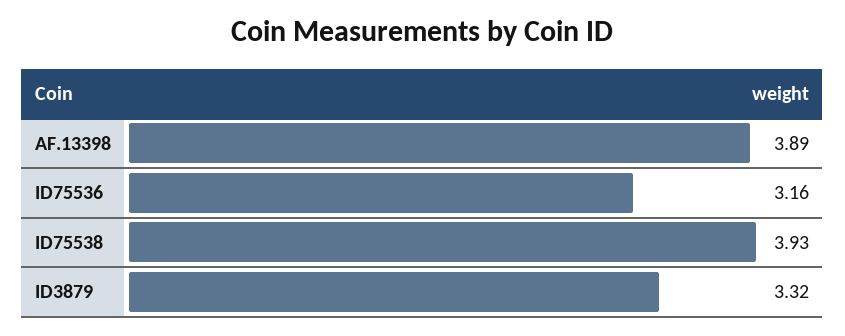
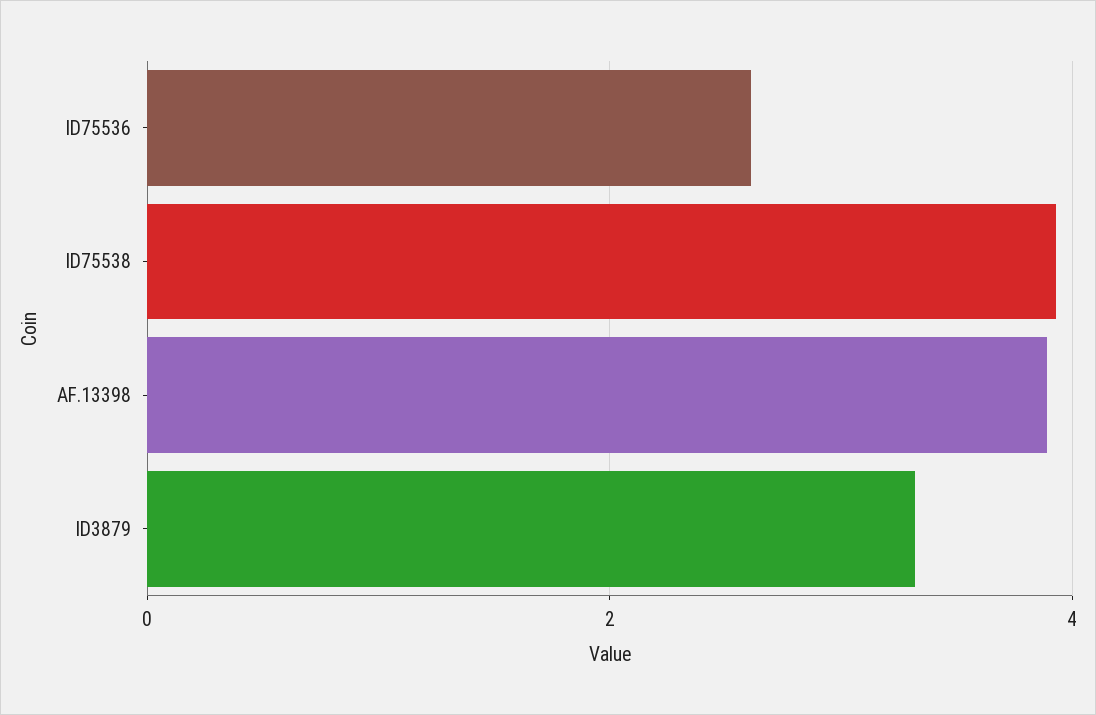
  {
    "AF.13398": 3.89,
-   "ID75536": 3.16,
+   "ID75536": 2.6,
    "ID75538": 3.93,
    "ID3879": 3.32
  }

